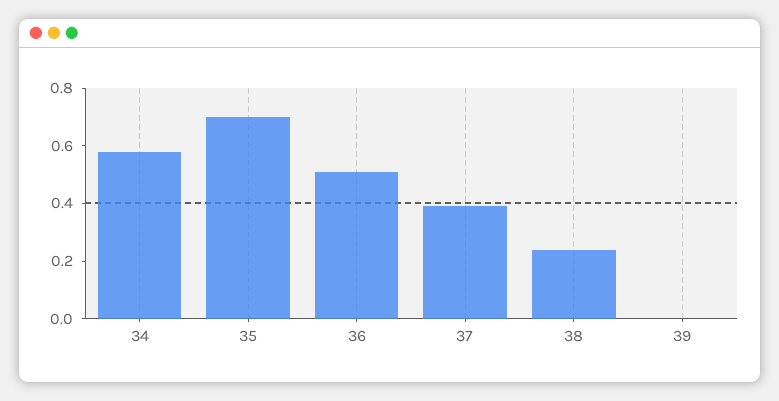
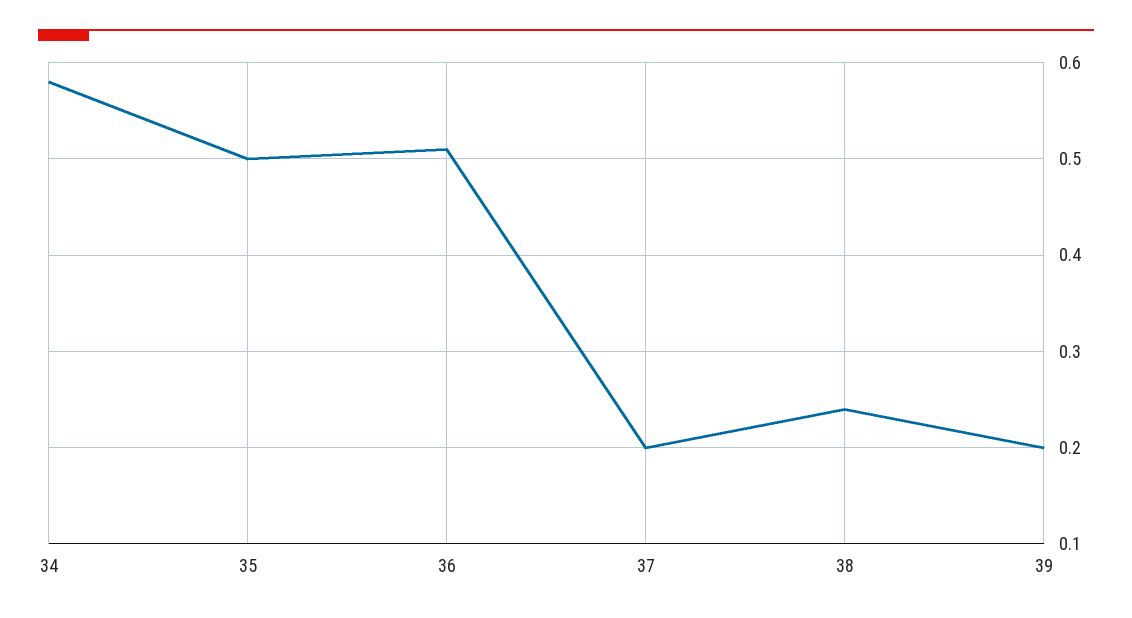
  {
    "34": 0.58,
-   "35": 0.7,
+   "35": 0.5,
    "36": 0.51,
-   "37": 0.4,
+   "37": 0.2,
    "38": 0.24,
-   "39": 0
+   "39": 0.2
  }

